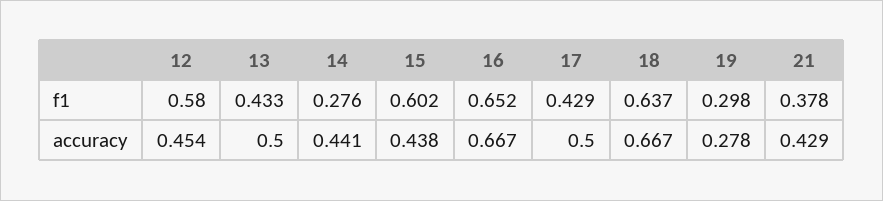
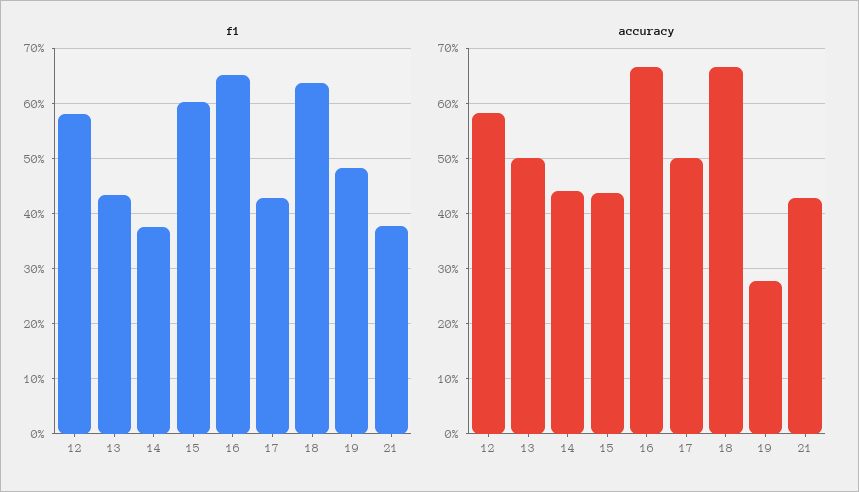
  {
    "f1": {
      "12": 0.58,
      "13": 0.433,
-     "14": 0.276,
+     "14": 0.38,
      "15": 0.602,
      "16": 0.652,
      "17": 0.429,
      "18": 0.637,
-     "19": 0.298,
+     "19": 0.48,
      "21": 0.378
    },
    "accuracy": {
-     "12": 0.454,
+     "12": 0.58,
      "13": 0.5,
      "14": 0.441,
      "15": 0.438,
      "16": 0.667,
      "17": 0.5,
      "18": 0.667,
      "19": 0.278,
      "21": 0.429
    }
  }

